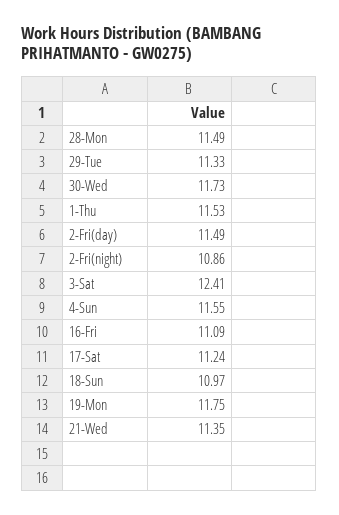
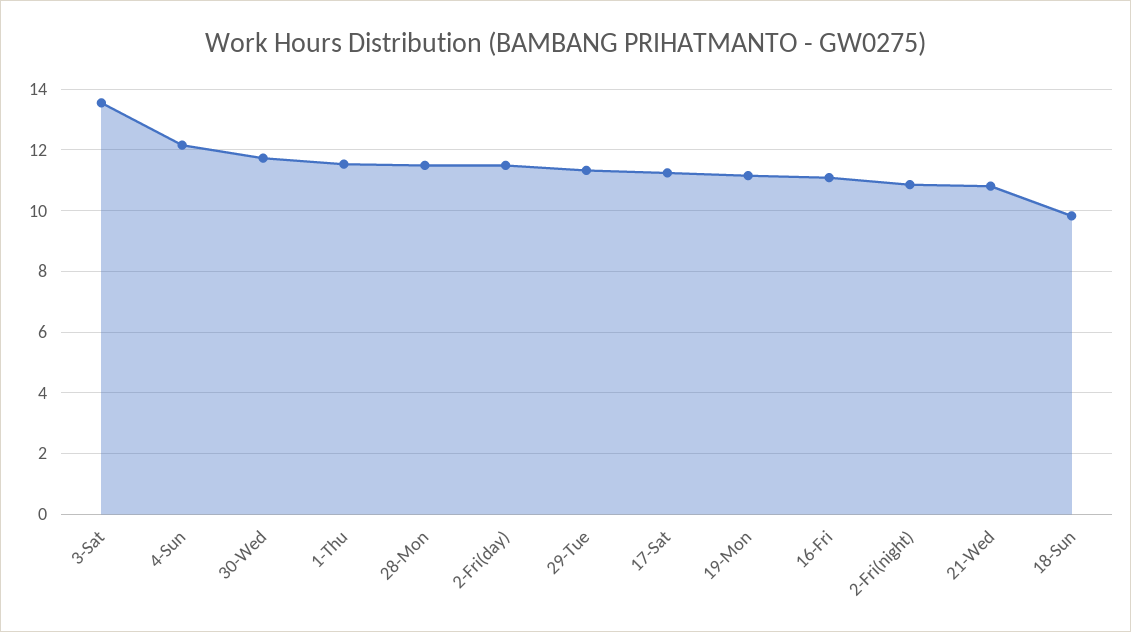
  {
    "28-Mon": 11.49,
    "29-Tue": 11.33,
    "30-Wed": 11.73,
    "1-Thu": 11.53,
    "2-Fri(day)": 11.49,
    "2-Fri(night)": 10.86,
-   "3-Sat": 12.41,
+   "3-Sat": 13.6,
-   "4-Sun": 11.55,
+   "4-Sun": 12.2,
    "16-Fri": 11.09,
    "17-Sat": 11.24,
-   "18-Sun": 10.97,
+   "18-Sun": 9.8,
-   "19-Mon": 11.75,
+   "19-Mon": 11.2,
-   "21-Wed": 11.35
+   "21-Wed": 10.8
  }

